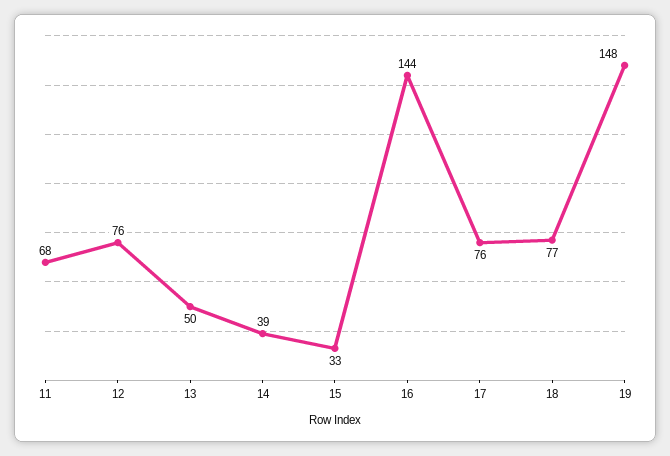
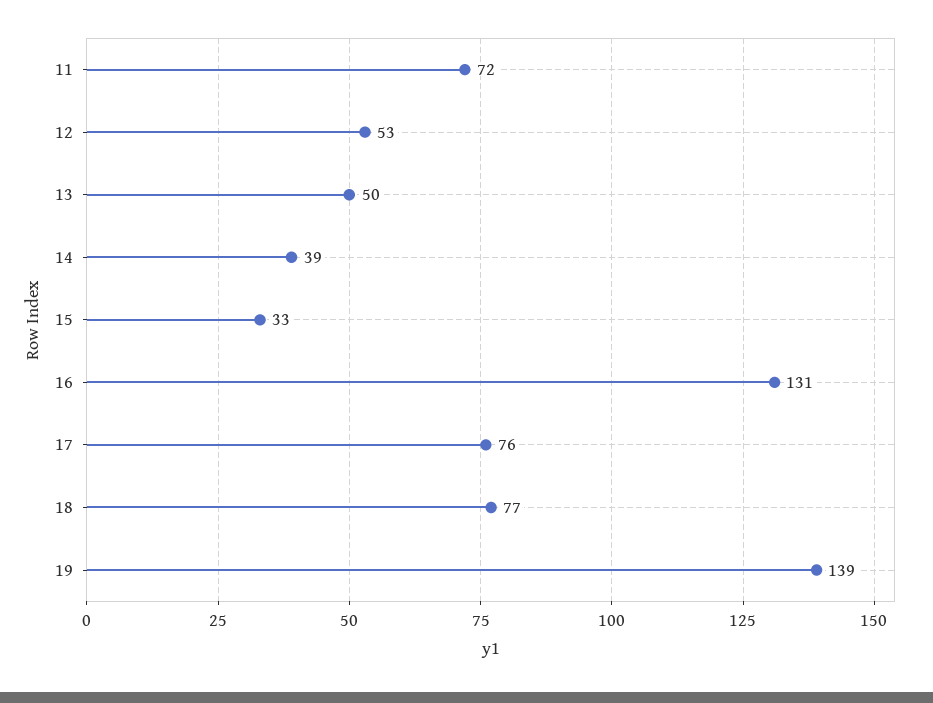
  {
-   "11": 68,
+   "11": 72,
-   "12": 76,
+   "12": 53,
    "13": 50,
    "14": 39,
    "15": 33,
-   "16": 144,
+   "16": 131,
    "17": 76,
    "18": 77,
-   "19": 148
+   "19": 139
  }

